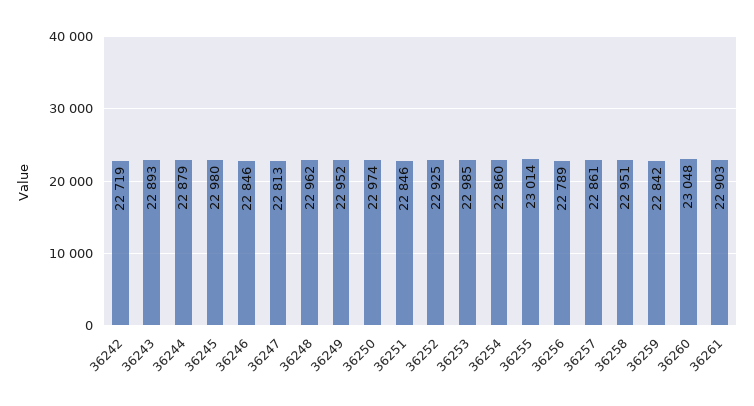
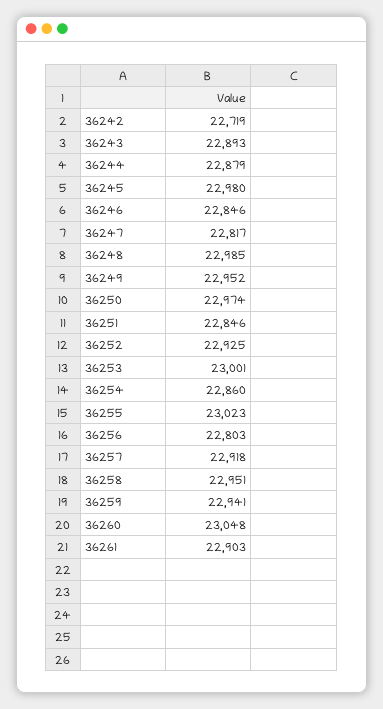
  {
    "36242": 22719,
    "36243": 22893,
    "36244": 22879,
    "36245": 22980,
    "36246": 22846,
-   "36247": 22813,
+   "36247": 22817,
-   "36248": 22962,
+   "36248": 22985,
    "36249": 22952,
    "36250": 22974,
    "36251": 22846,
    "36252": 22925,
-   "36253": 22985,
+   "36253": 23001,
    "36254": 22860,
-   "36255": 23014,
+   "36255": 23023,
-   "36256": 22789,
+   "36256": 22803,
-   "36257": 22861,
+   "36257": 22918,
    "36258": 22951,
-   "36259": 22842,
+   "36259": 22941,
    "36260": 23048,
    "36261": 22903
  }

